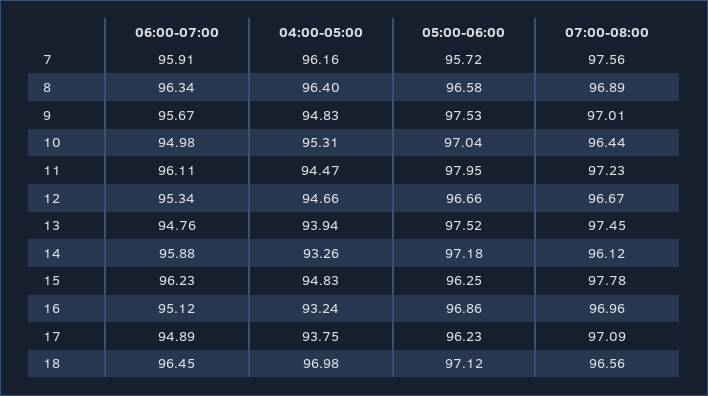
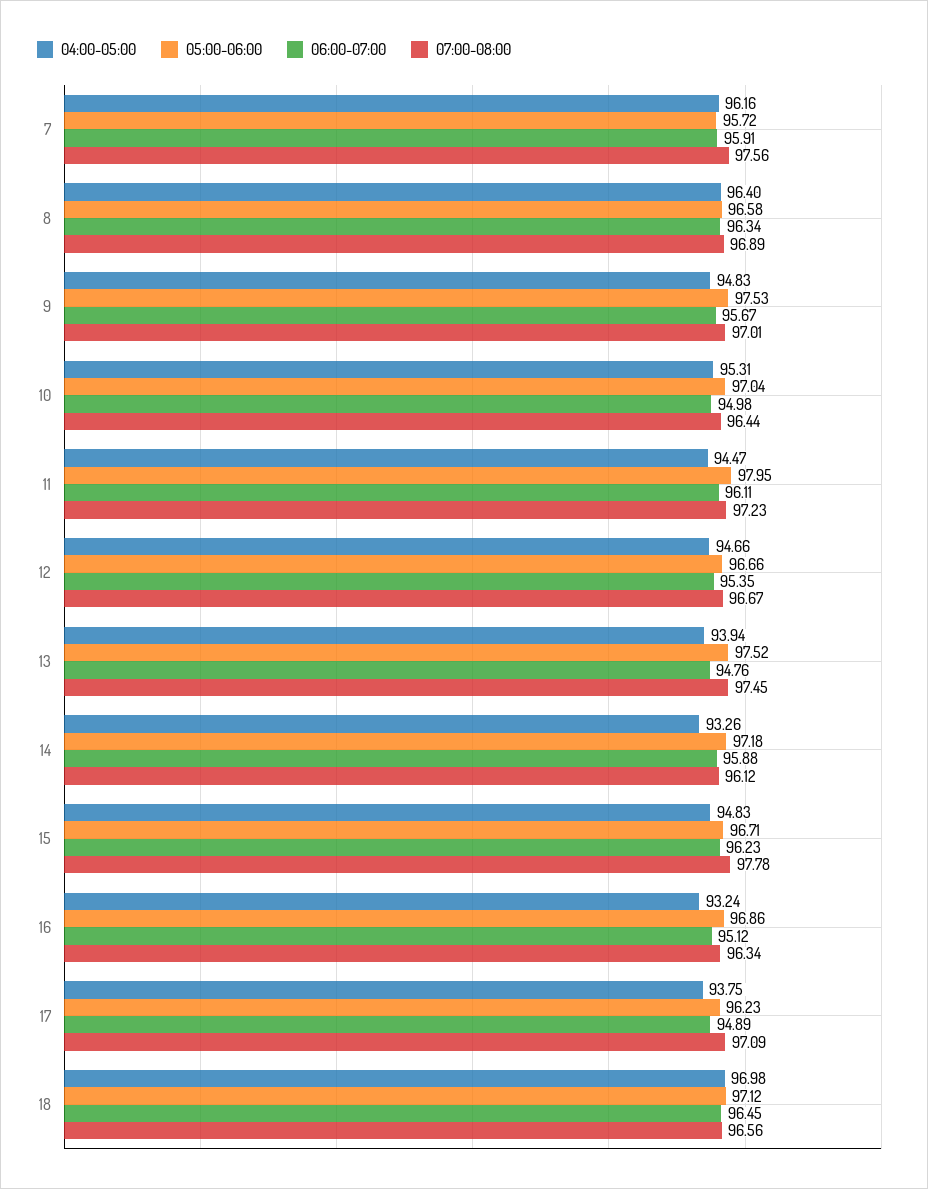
  {
    "06:00-07:00": {
      "7": 95.91,
      "8": 96.34,
      "9": 95.67,
      "10": 94.98,
      "11": 96.11,
-     "12": 95.34,
+     "12": 95.35,
      "13": 94.76,
      "14": 95.88,
      "15": 96.23,
      "16": 95.12,
      "17": 94.89,
      "18": 96.45
    },
    "04:00-05:00": {
      "7": 96.16,
      "8": 96.4,
      "9": 94.83,
      "10": 95.31,
      "11": 94.47,
      "12": 94.66,
      "13": 93.94,
      "14": 93.26,
      "15": 94.83,
      "16": 93.24,
      "17": 93.75,
      "18": 96.98
    },
    "05:00-06:00": {
      "7": 95.72,
      "8": 96.58,
      "9": 97.53,
      "10": 97.04,
      "11": 97.95,
      "12": 96.66,
      "13": 97.52,
      "14": 97.18,
-     "15": 96.25,
+     "15": 96.71,
      "16": 96.86,
      "17": 96.23,
      "18": 97.12
    },
    "07:00-08:00": {
      "7": 97.56,
      "8": 96.89,
      "9": 97.01,
      "10": 96.44,
      "11": 97.23,
      "12": 96.67,
      "13": 97.45,
      "14": 96.12,
      "15": 97.78,
-     "16": 96.96,
+     "16": 96.34,
      "17": 97.09,
      "18": 96.56
    }
  }

